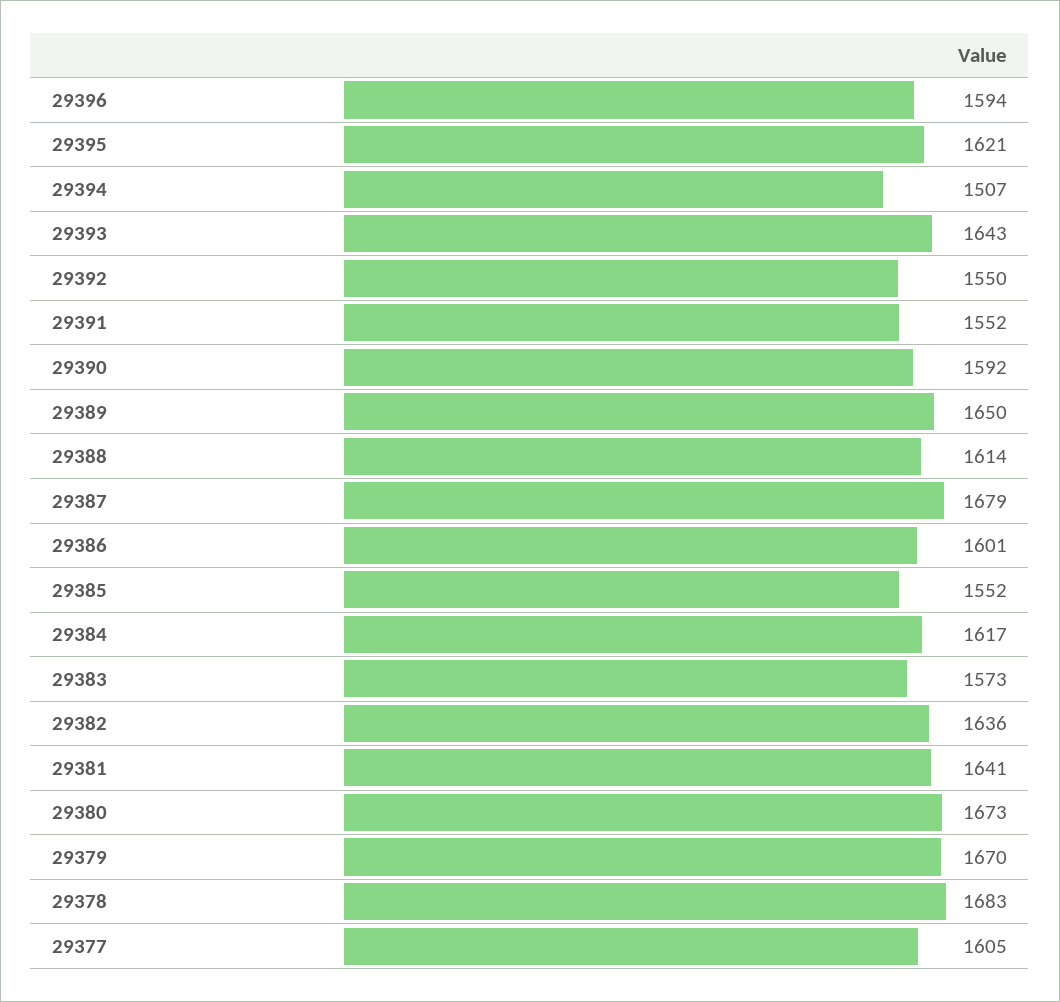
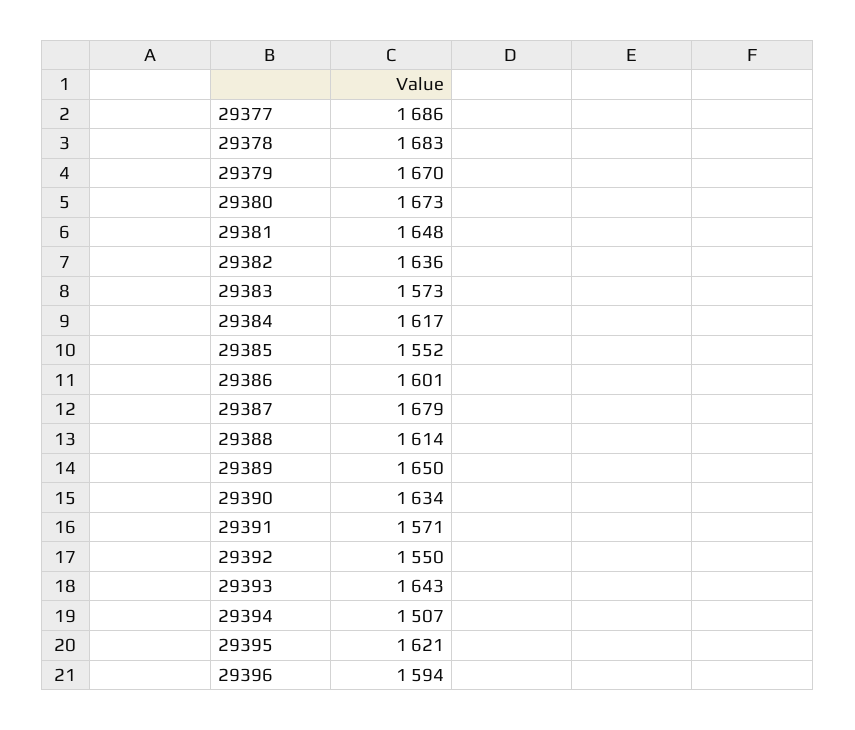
  {
    "29396": 1594,
    "29395": 1621,
    "29394": 1507,
    "29393": 1643,
    "29392": 1550,
-   "29391": 1552,
+   "29391": 1571,
-   "29390": 1592,
+   "29390": 1634,
    "29389": 1650,
    "29388": 1614,
    "29387": 1679,
    "29386": 1601,
    "29385": 1552,
    "29384": 1617,
    "29383": 1573,
    "29382": 1636,
-   "29381": 1641,
+   "29381": 1648,
    "29380": 1673,
    "29379": 1670,
    "29378": 1683,
-   "29377": 1605
+   "29377": 1686
  }

